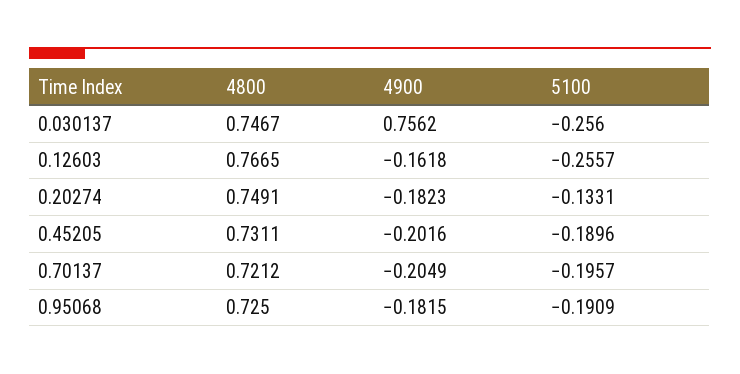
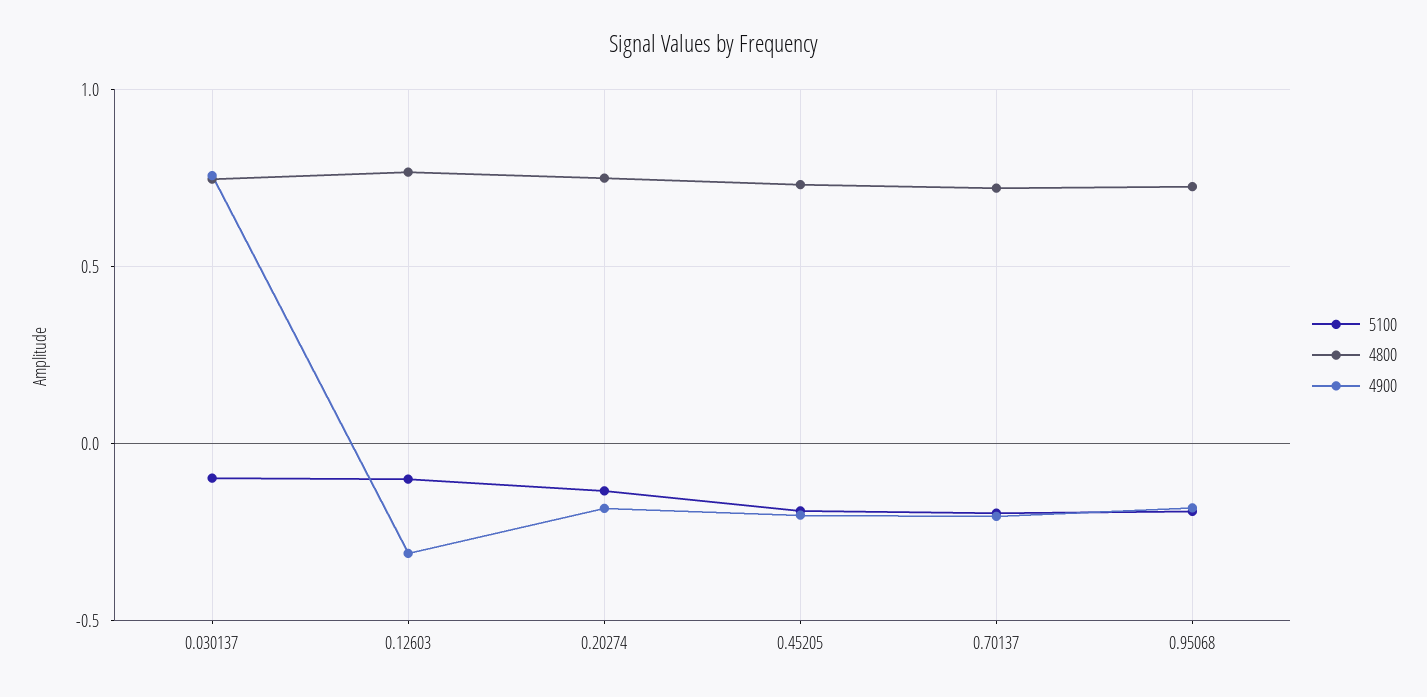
  {
    "4800": {
      "0.030137": 0.7467,
      "0.12603": 0.7665,
      "0.20274": 0.7491,
      "0.45205": 0.7311,
      "0.70137": 0.7212,
      "0.95068": 0.725
    },
    "4900": {
      "0.030137": 0.7562,
-     "0.12603": -0.1618,
+     "0.12603": -0.3,
      "0.20274": -0.1823,
      "0.45205": -0.2016,
      "0.70137": -0.2049,
      "0.95068": -0.1815
    },
    "5100": {
-     "0.030137": -0.256,
+     "0.030137": -0.1,
-     "0.12603": -0.2557,
+     "0.12603": -0.1,
      "0.20274": -0.1331,
      "0.45205": -0.1896,
      "0.70137": -0.1957,
      "0.95068": -0.1909
    }
  }

